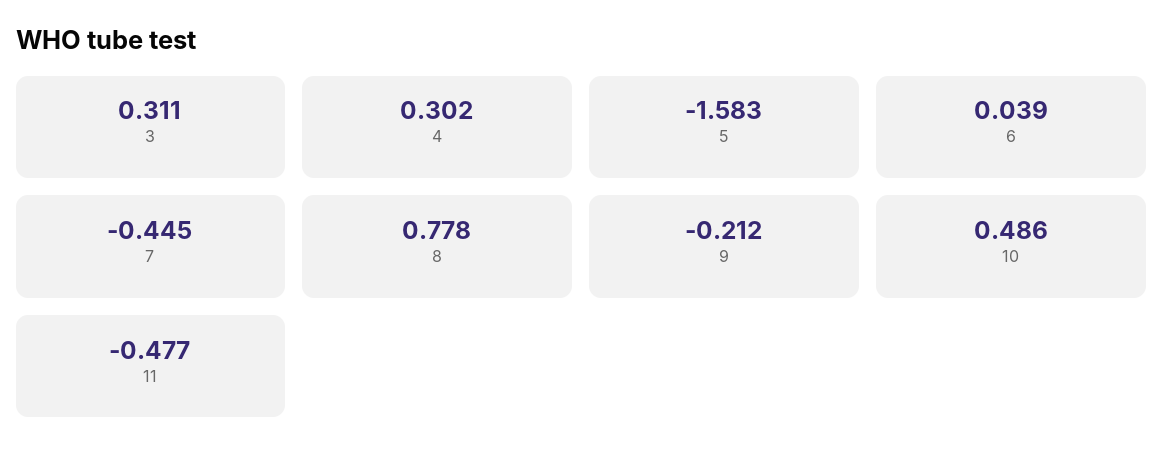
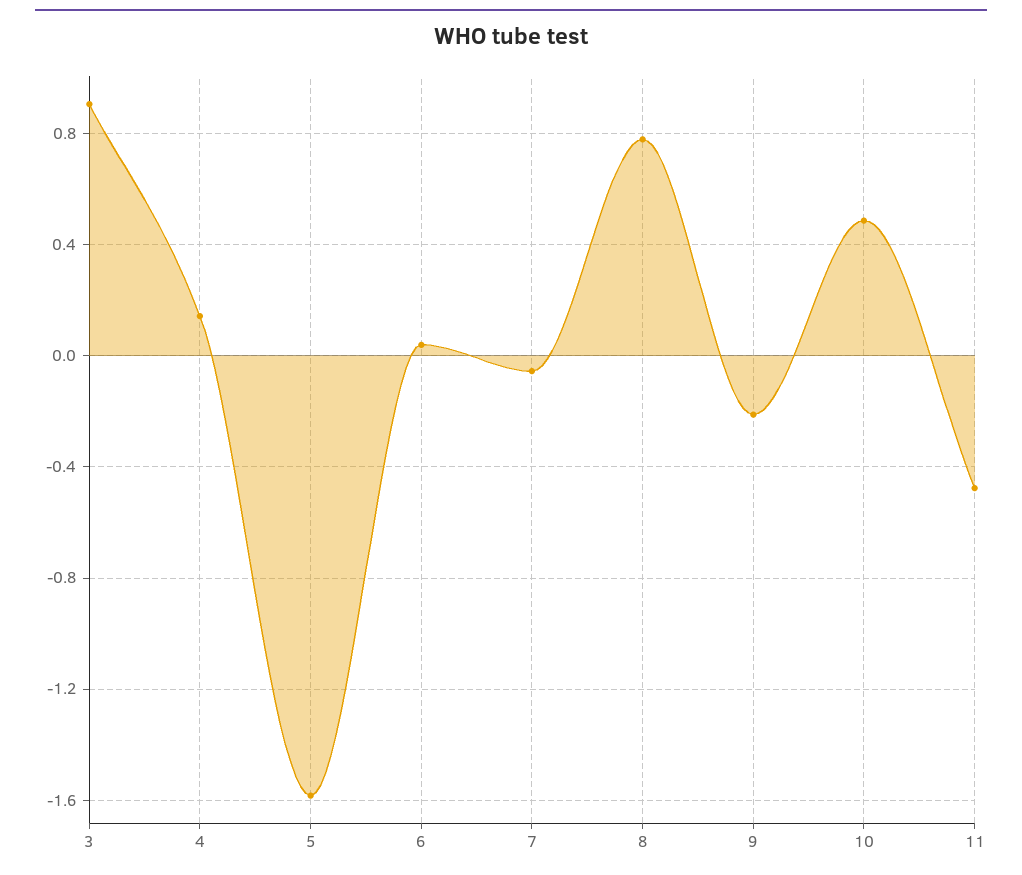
  {
-   "3": 0.311,
+   "3": 0.9,
-   "4": 0.302,
+   "4": 0.15,
    "5": -1.583,
    "6": 0.039,
-   "7": -0.445,
+   "7": -0.05,
    "8": 0.778,
    "9": -0.212,
    "10": 0.486,
    "11": -0.477
  }

